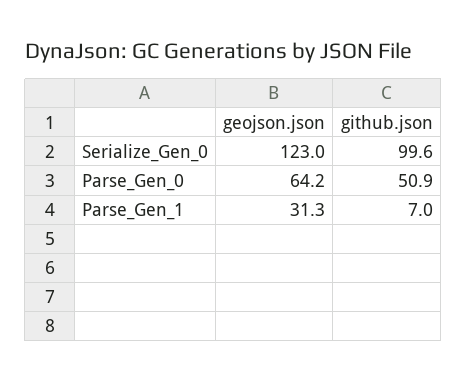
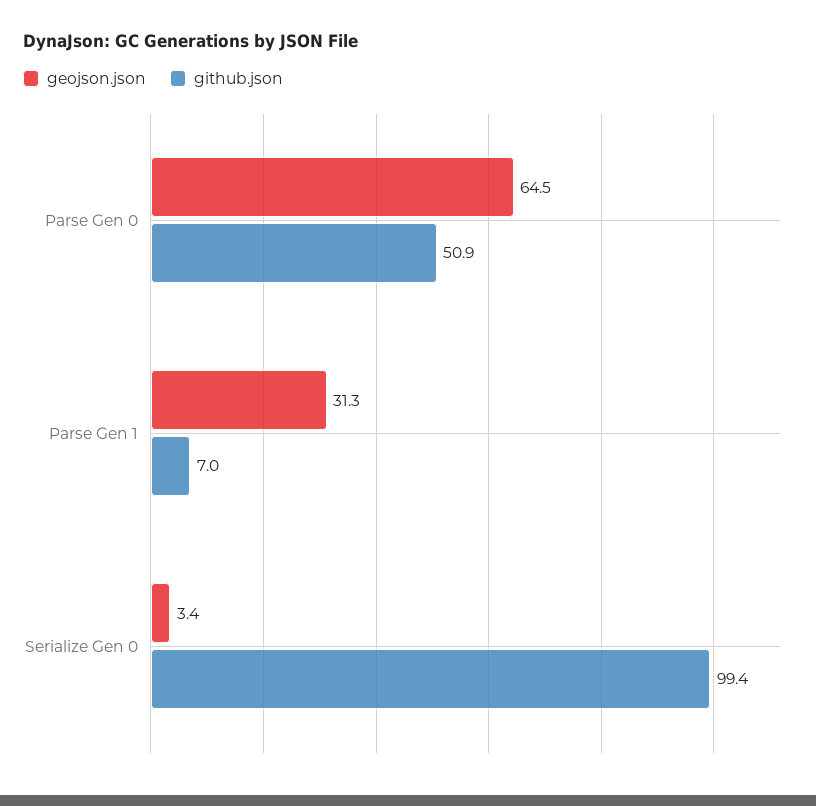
  {
    "geojson.json": {
-     "Serialize_Gen_0": 123,
+     "Serialize_Gen_0": 3.4,
-     "Parse_Gen_0": 64.2,
+     "Parse_Gen_0": 64.5,
      "Parse_Gen_1": 31.3
    },
    "github.json": {
-     "Serialize_Gen_0": 99.6,
+     "Serialize_Gen_0": 99.4,
      "Parse_Gen_0": 50.9,
      "Parse_Gen_1": 7
    }
  }

